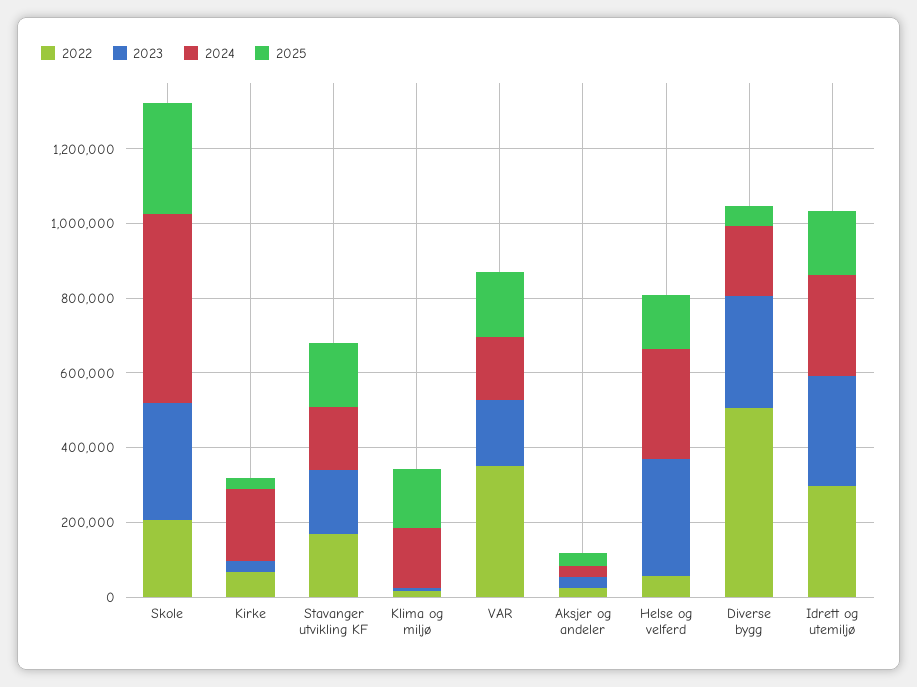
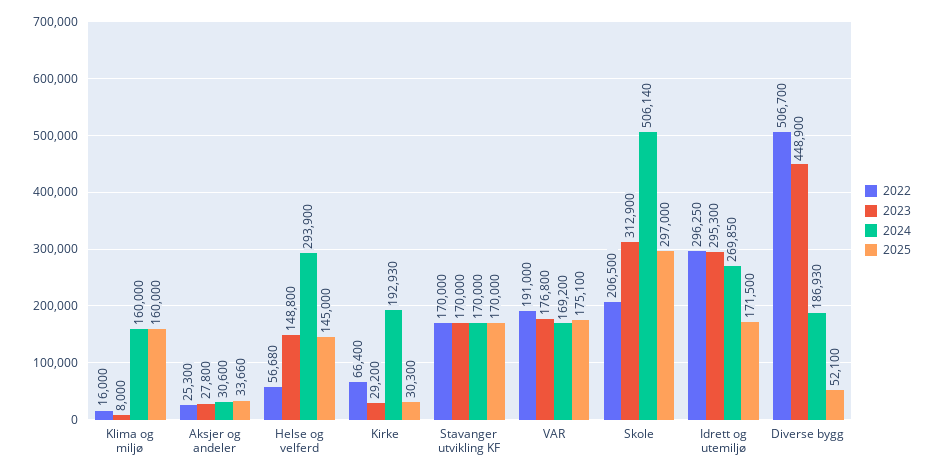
  {
    "2022": {
      "Skole": 206500,
      "Kirke": 66400,
      "Stavanger utvikling KF": 170000,
      "Klima og miljø": 16000,
-     "VAR": 350000,
+     "VAR": 191000,
      "Aksjer og andeler": 25300,
      "Helse og velferd": 56680,
      "Diverse bygg": 506700,
      "Idrett og utemiljø": 296250
    },
    "2023": {
      "Skole": 312900,
      "Kirke": 29200,
      "Stavanger utvikling KF": 170000,
      "Klima og miljø": 8000,
      "VAR": 176800,
      "Aksjer og andeler": 27800,
-     "Helse og velferd": 300000,
+     "Helse og velferd": 148800,
-     "Diverse bygg": 300000,
+     "Diverse bygg": 448900,
      "Idrett og utemiljø": 295300
    },
    "2024": {
      "Skole": 506140,
      "Kirke": 192930,
      "Stavanger utvikling KF": 170000,
      "Klima og miljø": 160000,
      "VAR": 169200,
      "Aksjer og andeler": 30600,
      "Helse og velferd": 293900,
      "Diverse bygg": 186930,
      "Idrett og utemiljø": 269850
    },
    "2025": {
      "Skole": 297000,
      "Kirke": 30300,
      "Stavanger utvikling KF": 170000,
      "Klima og miljø": 160000,
      "VAR": 175100,
      "Aksjer og andeler": 33660,
      "Helse og velferd": 145000,
      "Diverse bygg": 52100,
      "Idrett og utemiljø": 171500
    }
  }

